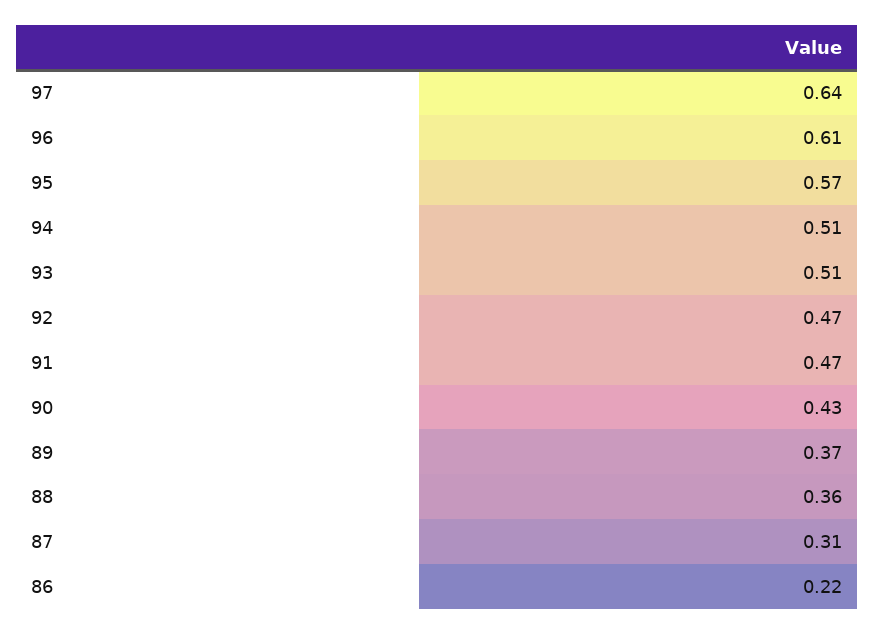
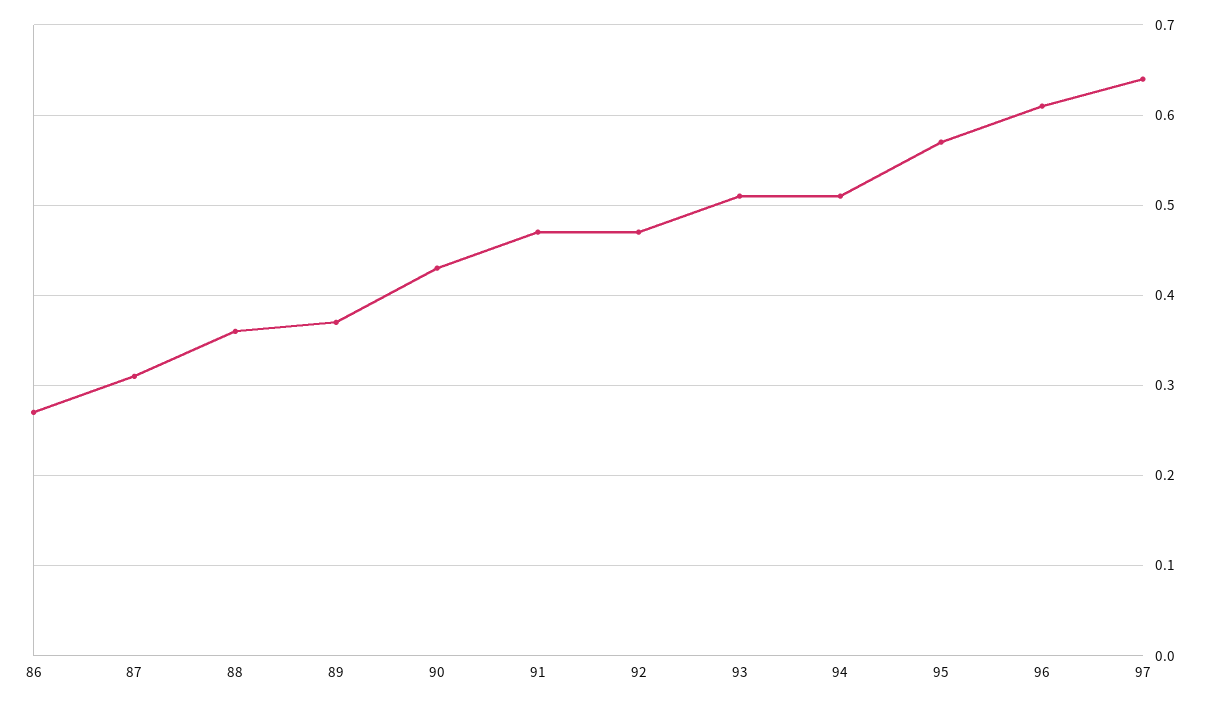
  {
    "97": 0.64,
    "96": 0.61,
    "95": 0.57,
    "94": 0.51,
    "93": 0.51,
    "92": 0.47,
    "91": 0.47,
    "90": 0.43,
    "89": 0.37,
    "88": 0.36,
    "87": 0.31,
-   "86": 0.22
+   "86": 0.27
  }

